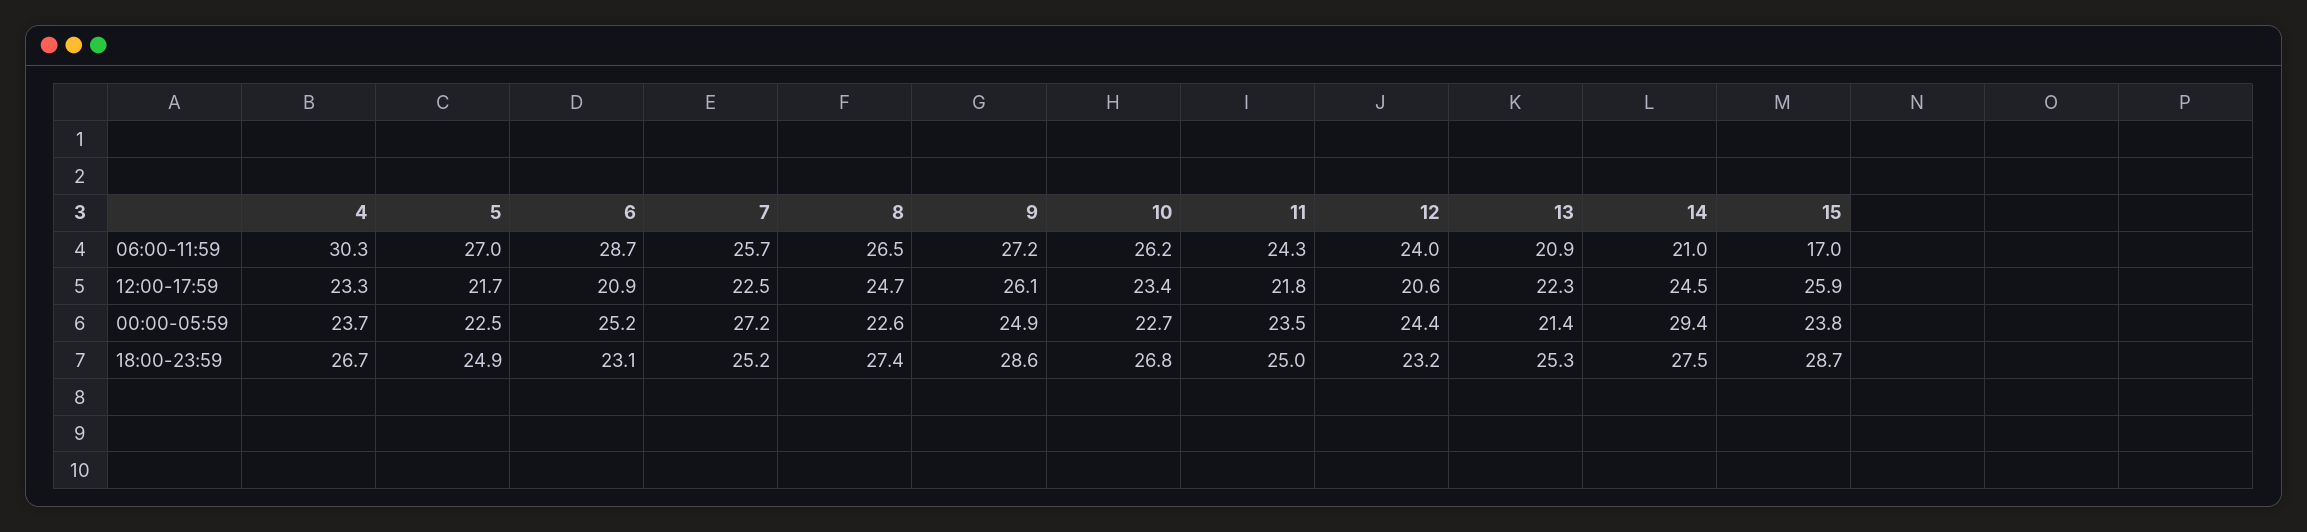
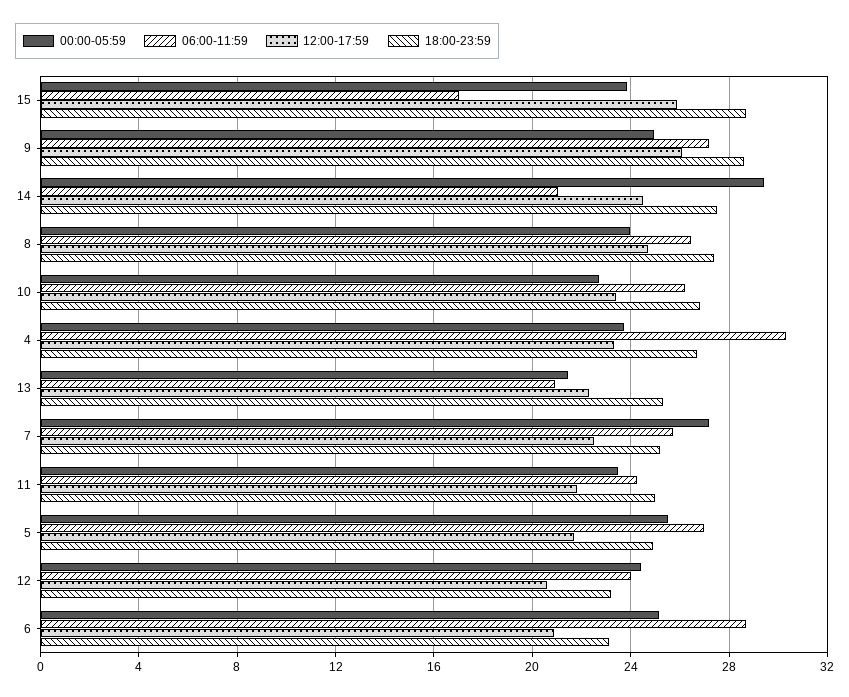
  {
    "06:00-11:59": {
      "4": 30.3,
      "5": 27,
      "6": 28.7,
      "7": 25.7,
      "8": 26.5,
      "9": 27.2,
      "10": 26.2,
      "11": 24.3,
      "12": 24,
      "13": 20.9,
      "14": 21,
      "15": 17
    },
    "12:00-17:59": {
      "4": 23.3,
      "5": 21.7,
      "6": 20.9,
      "7": 22.5,
      "8": 24.7,
      "9": 26.1,
      "10": 23.4,
      "11": 21.8,
      "12": 20.6,
      "13": 22.3,
      "14": 24.5,
      "15": 25.9
    },
    "00:00-05:59": {
      "4": 23.7,
-     "5": 22.5,
+     "5": 25.5,
      "6": 25.2,
      "7": 27.2,
-     "8": 22.6,
+     "8": 24,
      "9": 24.9,
      "10": 22.7,
      "11": 23.5,
      "12": 24.4,
      "13": 21.4,
      "14": 29.4,
      "15": 23.8
    },
    "18:00-23:59": {
      "4": 26.7,
      "5": 24.9,
      "6": 23.1,
      "7": 25.2,
      "8": 27.4,
      "9": 28.6,
      "10": 26.8,
      "11": 25,
      "12": 23.2,
      "13": 25.3,
      "14": 27.5,
      "15": 28.7
    }
  }

